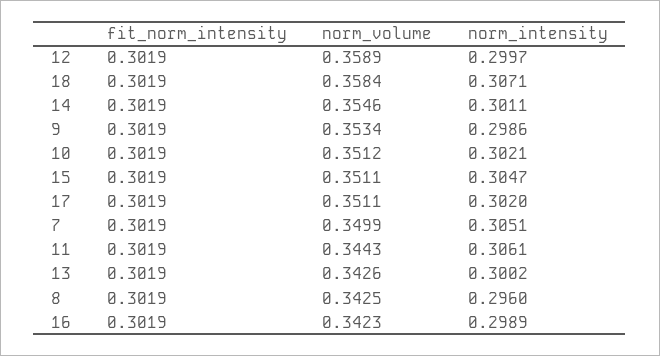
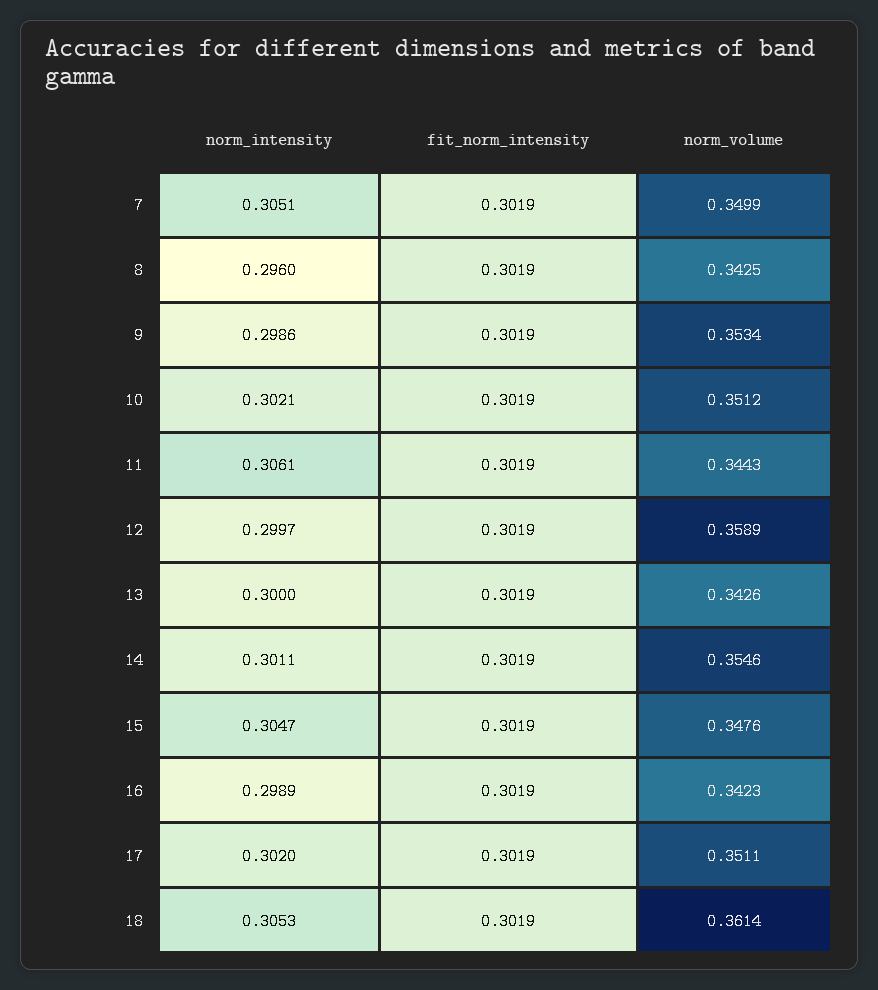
  {
    "fit_norm_intensity": {
      "12": 0.3019,
      "18": 0.3019,
      "14": 0.3019,
      "9": 0.3019,
      "10": 0.3019,
      "15": 0.3019,
      "17": 0.3019,
      "7": 0.3019,
      "11": 0.3019,
      "13": 0.3019,
      "8": 0.3019,
      "16": 0.3019
    },
    "norm_volume": {
      "12": 0.3589,
-     "18": 0.3584,
+     "18": 0.3614,
      "14": 0.3546,
      "9": 0.3534,
      "10": 0.3512,
-     "15": 0.3511,
+     "15": 0.3476,
      "17": 0.3511,
      "7": 0.3499,
      "11": 0.3443,
      "13": 0.3426,
      "8": 0.3425,
      "16": 0.3423
    },
    "norm_intensity": {
      "12": 0.2997,
-     "18": 0.3071,
+     "18": 0.3053,
      "14": 0.3011,
      "9": 0.2986,
      "10": 0.3021,
      "15": 0.3047,
      "17": 0.302,
      "7": 0.3051,
      "11": 0.3061,
-     "13": 0.3002,
+     "13": 0.3,
      "8": 0.296,
      "16": 0.2989
    }
  }

